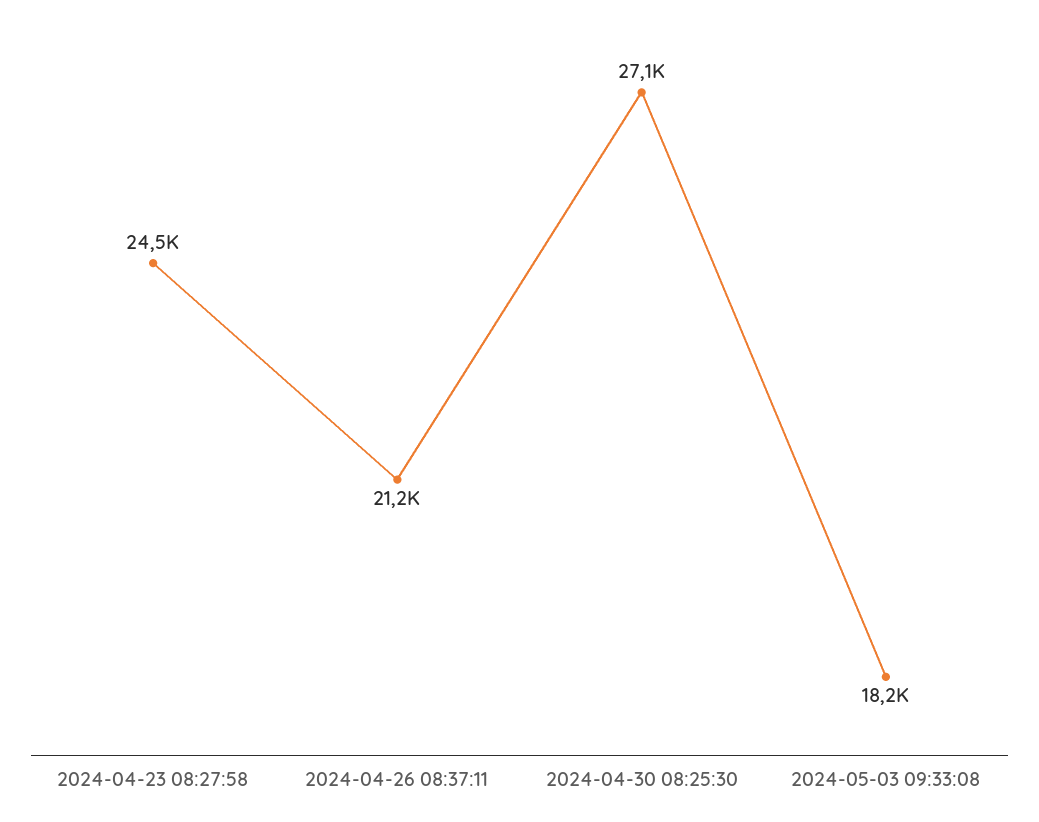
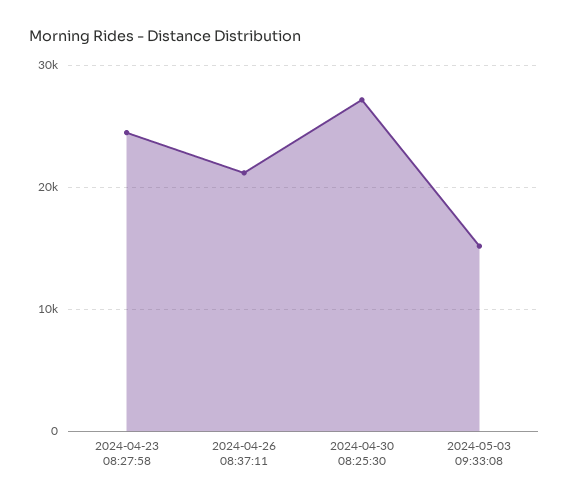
  {
    "2024-04-23 08:27:58": 24500,
    "2024-04-26 08:37:11": 21200,
    "2024-04-30 08:25:30": 27100,
-   "2024-05-03 09:33:08": 18200
+   "2024-05-03 09:33:08": 15000
  }

